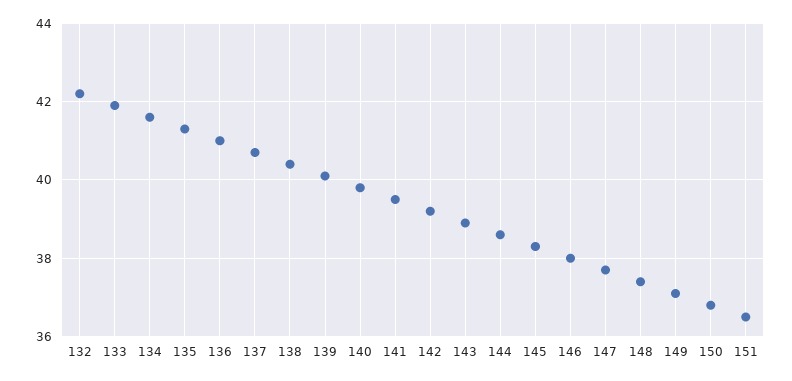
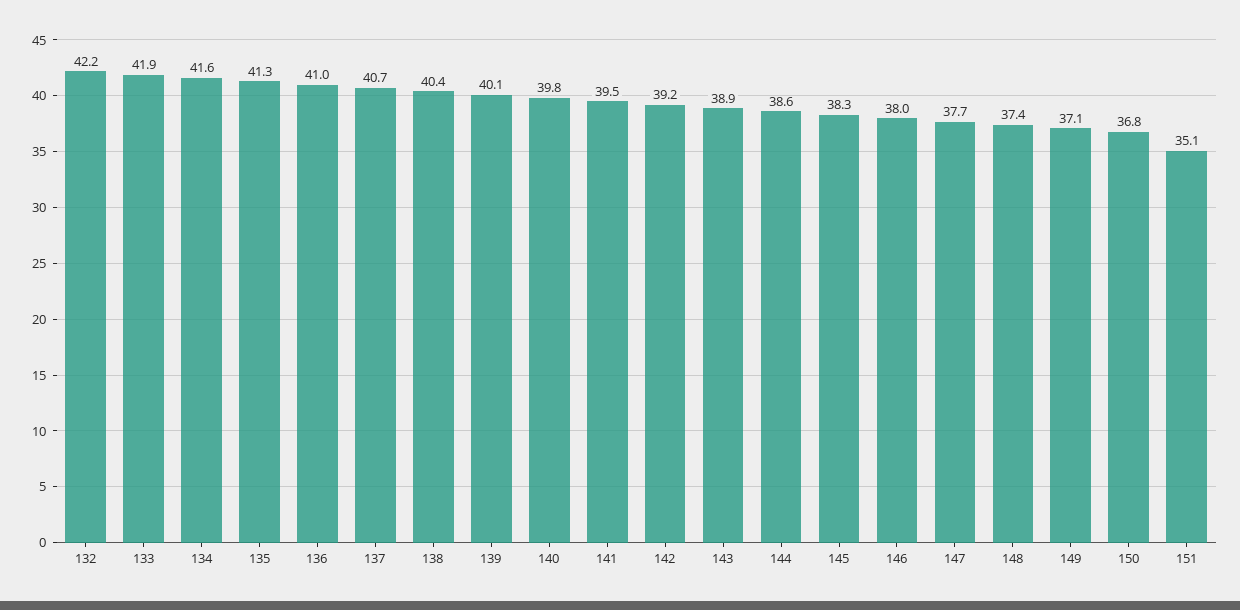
  {
    "132": 42.2,
    "133": 41.9,
    "134": 41.6,
    "135": 41.3,
    "136": 41,
    "137": 40.7,
    "138": 40.4,
    "139": 40.1,
    "140": 39.8,
    "141": 39.5,
    "142": 39.2,
    "143": 38.9,
    "144": 38.6,
    "145": 38.3,
    "146": 38,
    "147": 37.7,
    "148": 37.4,
    "149": 37.1,
    "150": 36.8,
-   "151": 36.5
+   "151": 35.1
  }

